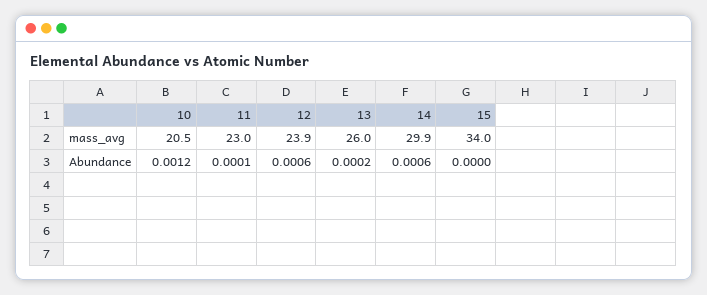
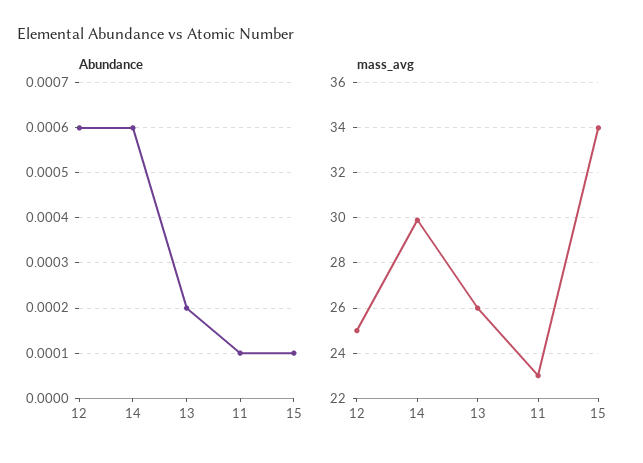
  {
    "mass_avg": {
-     "10": 20.5,
      "11": 23,
-     "12": 23.9,
+     "12": 25,
      "13": 26,
      "14": 29.9,
      "15": 34
    },
    "Abundance": {
-     "10": 0.0012,
      "11": 0.0001,
      "12": 0.0006,
      "13": 0.0002,
      "14": 0.0006,
-     "15": 0
+     "15": 0.0001
    }
  }

